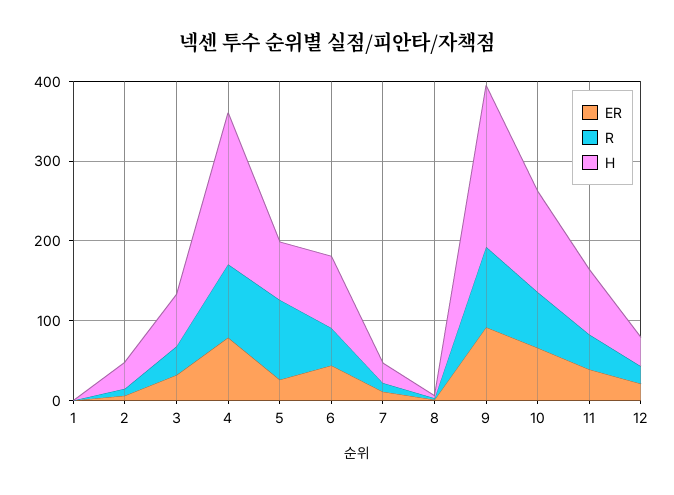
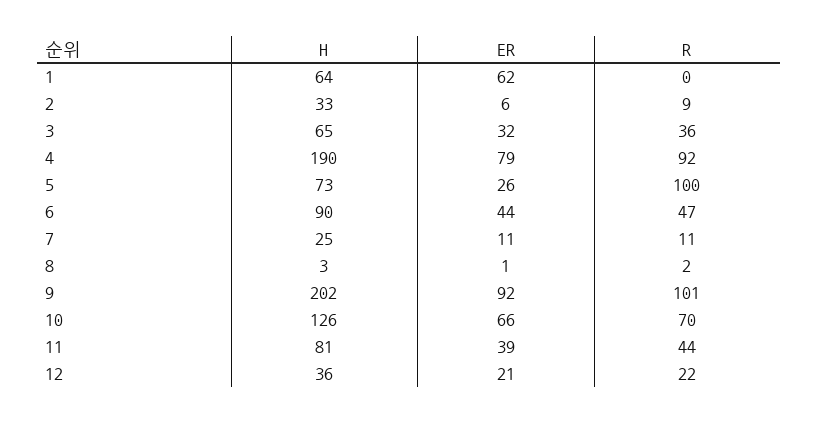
  {
    "ER": {
-     "1": 0,
+     "1": 62,
      "2": 6,
      "3": 32,
      "4": 79,
      "5": 26,
      "6": 44,
      "7": 11,
      "8": 1,
      "9": 92,
      "10": 66,
      "11": 39,
      "12": 21
    },
    "R": {
      "1": 0,
      "2": 9,
      "3": 36,
      "4": 92,
      "5": 100,
      "6": 47,
      "7": 11,
      "8": 2,
      "9": 101,
      "10": 70,
      "11": 44,
      "12": 22
    },
    "H": {
-     "1": 0,
+     "1": 64,
      "2": 33,
      "3": 65,
      "4": 190,
      "5": 73,
      "6": 90,
      "7": 25,
      "8": 3,
      "9": 202,
      "10": 126,
      "11": 81,
      "12": 36
    }
  }

